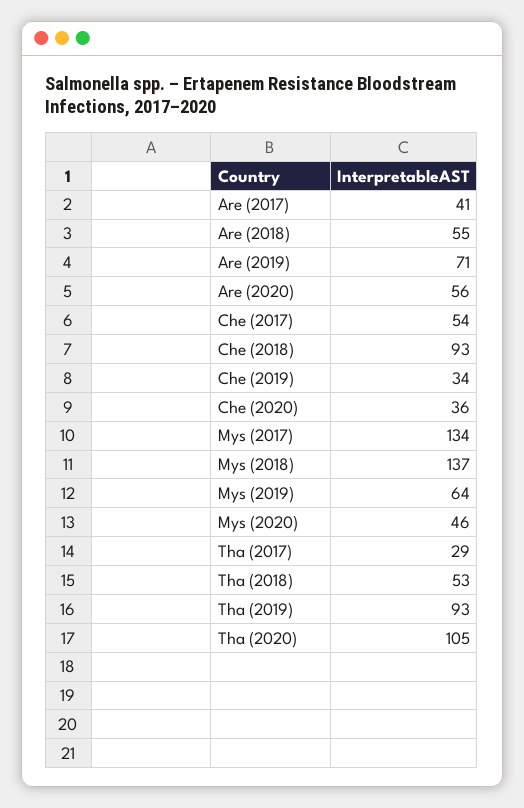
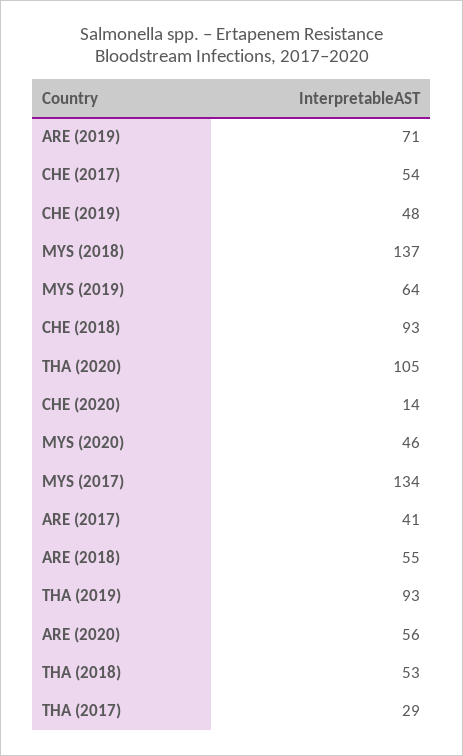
  {
    "Are (2017)": 41,
    "Are (2018)": 55,
    "Are (2019)": 71,
    "Are (2020)": 56,
    "Che (2017)": 54,
    "Che (2018)": 93,
-   "Che (2019)": 34,
+   "Che (2019)": 48,
-   "Che (2020)": 36,
+   "Che (2020)": 14,
    "Mys (2017)": 134,
    "Mys (2018)": 137,
    "Mys (2019)": 64,
    "Mys (2020)": 46,
    "Tha (2017)": 29,
    "Tha (2018)": 53,
    "Tha (2019)": 93,
    "Tha (2020)": 105
  }

